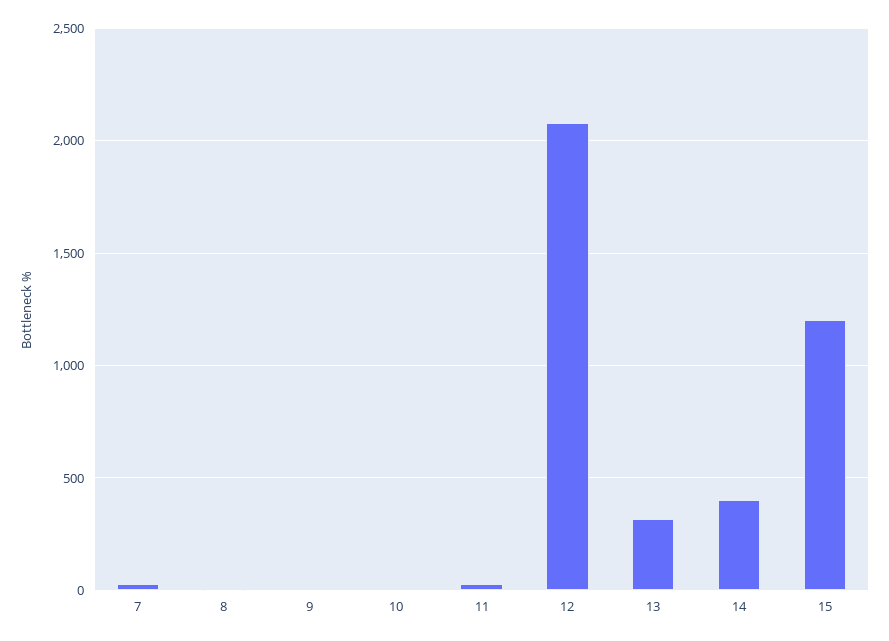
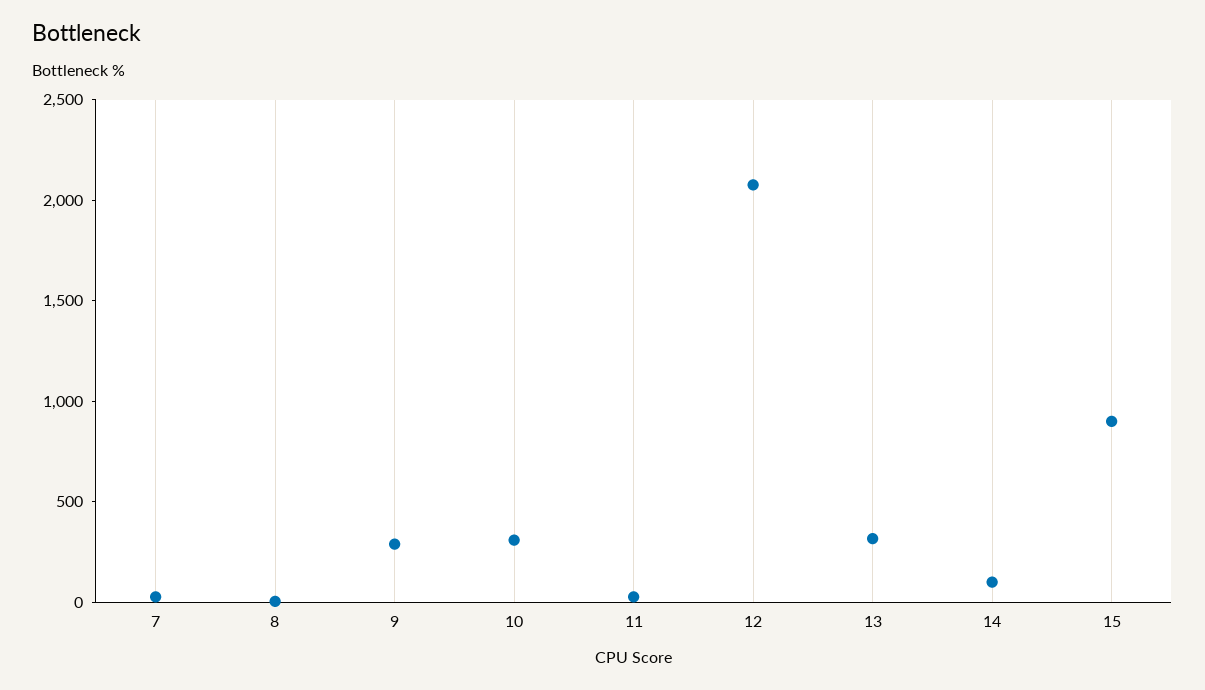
  {
    "7": 50,
    "8": 0,
-   "9": 0,
+   "9": 300,
-   "10": 0,
+   "10": 300,
    "11": 50,
    "12": 2100,
    "13": 300,
-   "14": 400,
+   "14": 100,
-   "15": 1200
+   "15": 900
  }

